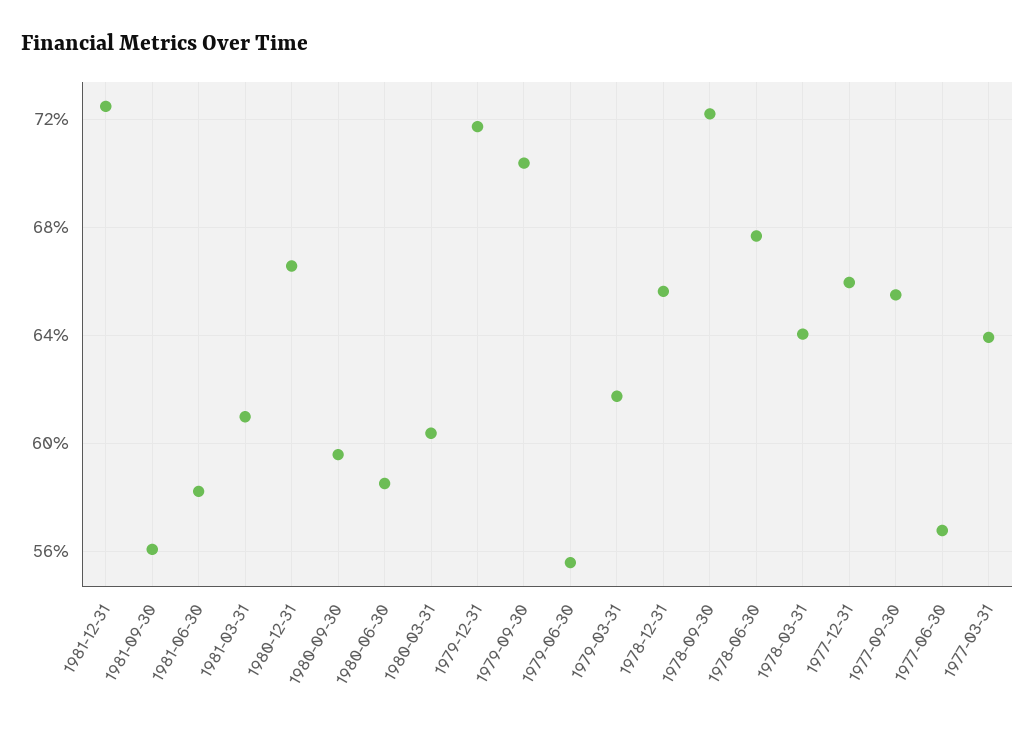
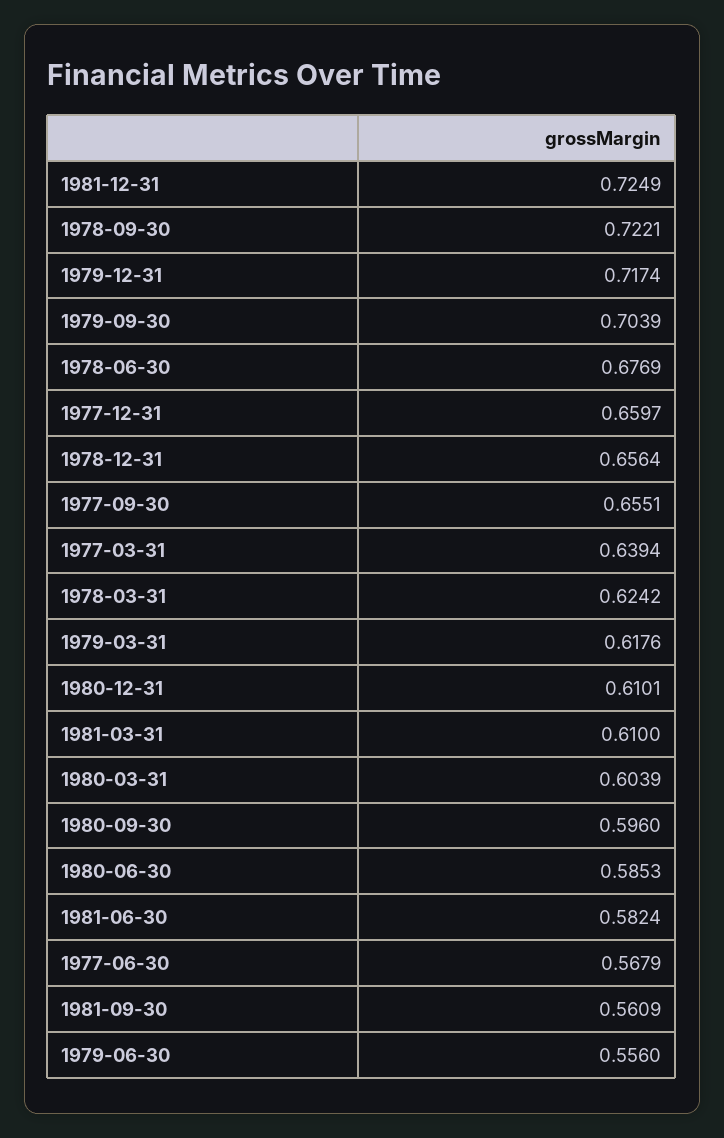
  {
    "1981-12-31": 0.7249,
    "1981-09-30": 0.5609,
    "1981-06-30": 0.5824,
    "1981-03-31": 0.61,
-   "1980-12-31": 0.665,
+   "1980-12-31": 0.6101,
    "1980-09-30": 0.596,
    "1980-06-30": 0.5853,
    "1980-03-31": 0.6039,
    "1979-12-31": 0.7174,
    "1979-09-30": 0.7039,
    "1979-06-30": 0.556,
    "1979-03-31": 0.6176,
    "1978-12-31": 0.6564,
    "1978-09-30": 0.7221,
    "1978-06-30": 0.6769,
-   "1978-03-31": 0.64,
+   "1978-03-31": 0.6242,
    "1977-12-31": 0.6597,
    "1977-09-30": 0.6551,
    "1977-06-30": 0.5679,
    "1977-03-31": 0.6394
  }

